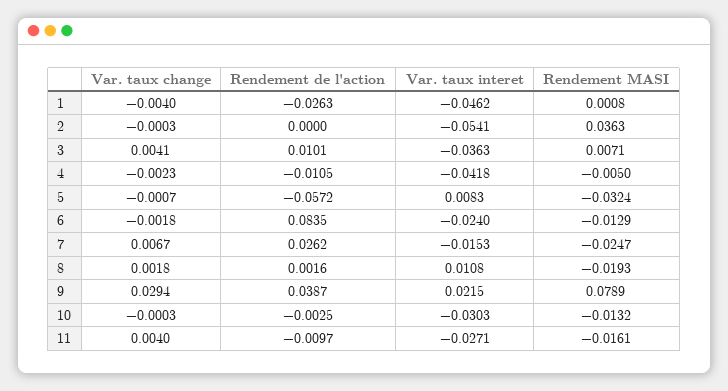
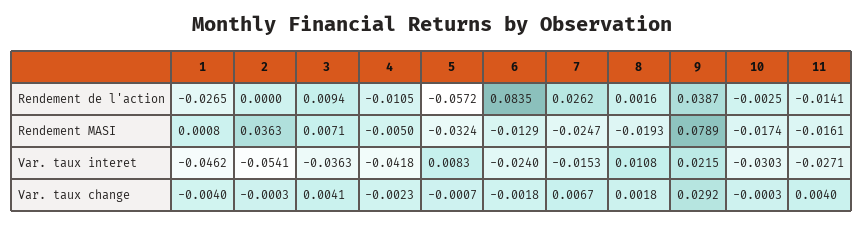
  {
    "Var. taux change": {
      "1": -0.004,
      "2": -0.0003,
      "3": 0.0041,
      "4": -0.0023,
      "5": -0.0007,
      "6": -0.0018,
      "7": 0.0067,
      "8": 0.0018,
-     "9": 0.0294,
+     "9": 0.0292,
      "10": -0.0003,
      "11": 0.004
    },
    "Rendement de l'action": {
-     "1": -0.0263,
+     "1": -0.0265,
      "2": 0,
-     "3": 0.0101,
+     "3": 0.0094,
      "4": -0.0105,
      "5": -0.0572,
      "6": 0.0835,
      "7": 0.0262,
      "8": 0.0016,
      "9": 0.0387,
      "10": -0.0025,
-     "11": -0.0097
+     "11": -0.0141
    },
    "Var. taux interet": {
      "1": -0.0462,
      "2": -0.0541,
      "3": -0.0363,
      "4": -0.0418,
      "5": 0.0083,
      "6": -0.024,
      "7": -0.0153,
      "8": 0.0108,
      "9": 0.0215,
      "10": -0.0303,
      "11": -0.0271
    },
    "Rendement MASI": {
      "1": 0.0008,
      "2": 0.0363,
      "3": 0.0071,
      "4": -0.005,
      "5": -0.0324,
      "6": -0.0129,
      "7": -0.0247,
      "8": -0.0193,
      "9": 0.0789,
-     "10": -0.0132,
+     "10": -0.0174,
      "11": -0.0161
    }
  }

